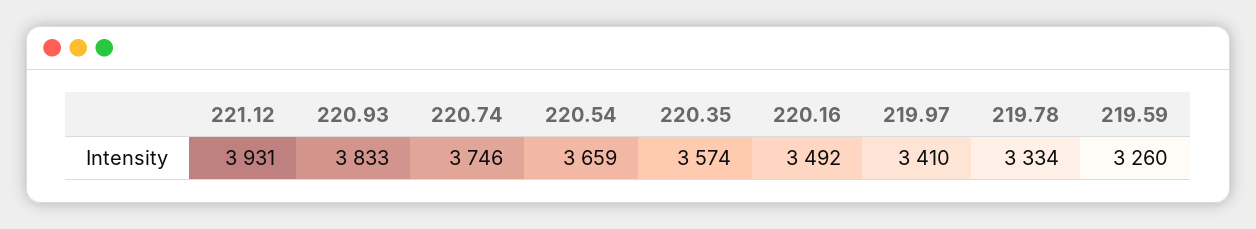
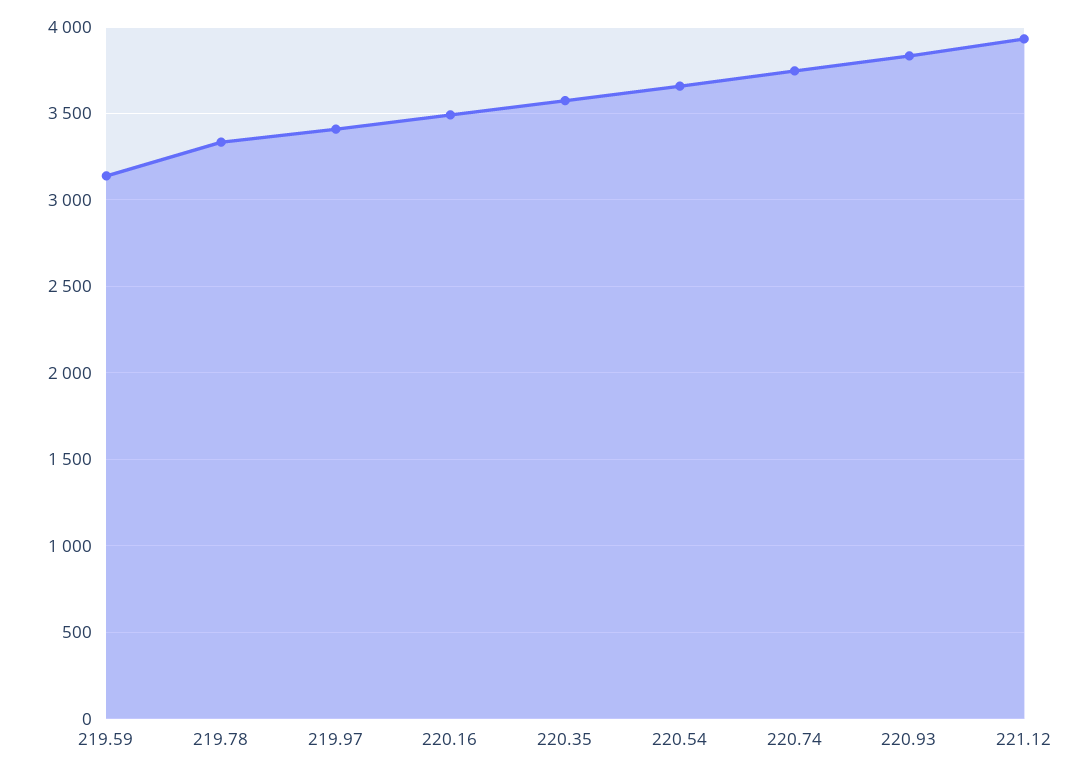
  {
    "221.12": 3931,
    "220.93": 3833,
    "220.74": 3746,
    "220.54": 3659,
    "220.35": 3574,
    "220.16": 3492,
    "219.97": 3410,
    "219.78": 3334,
-   "219.59": 3260
+   "219.59": 3150
  }

